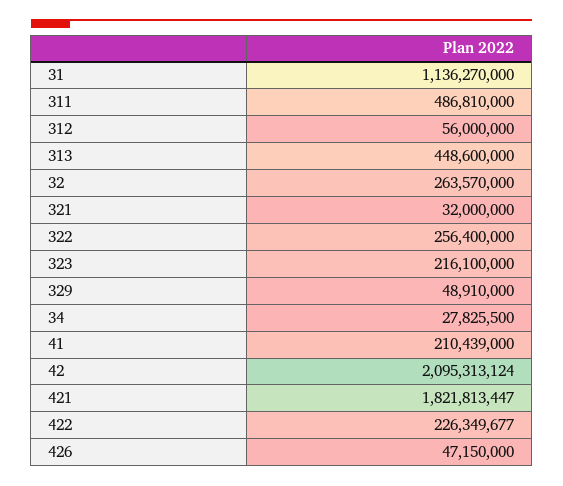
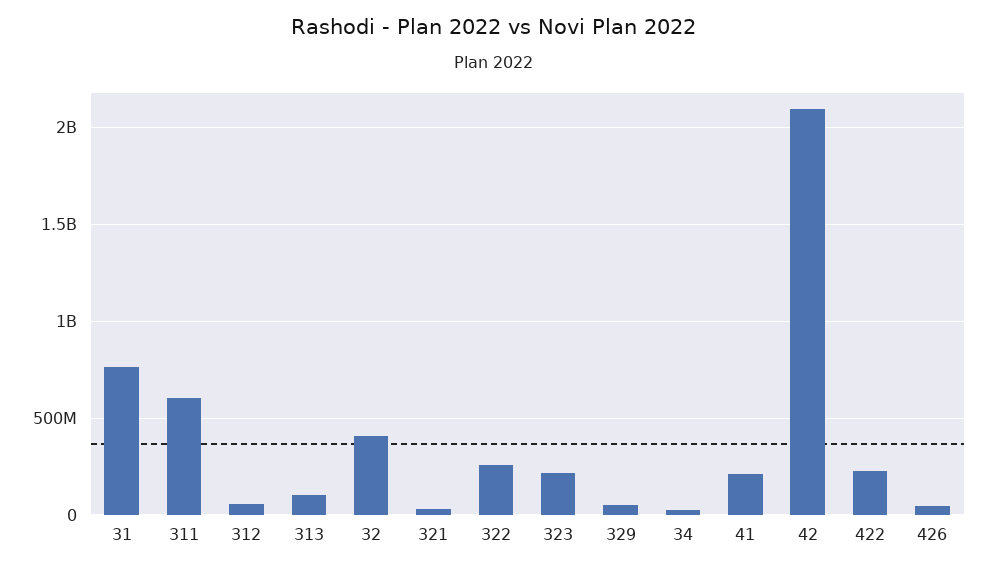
  {
-   "31": 1136270000,
+   "31": 750000000,
-   "311": 486810000,
+   "311": 600000000,
    "312": 56000000,
-   "313": 448600000,
+   "313": 100000000,
-   "32": 263570000,
+   "32": 400000000,
    "321": 32000000,
    "322": 256400000,
    "323": 216100000,
    "329": 48910000,
    "34": 27825500,
    "41": 210439000,
    "42": 2095313124,
-   "421": 1821813447,
    "422": 226349677,
    "426": 47150000
  }

